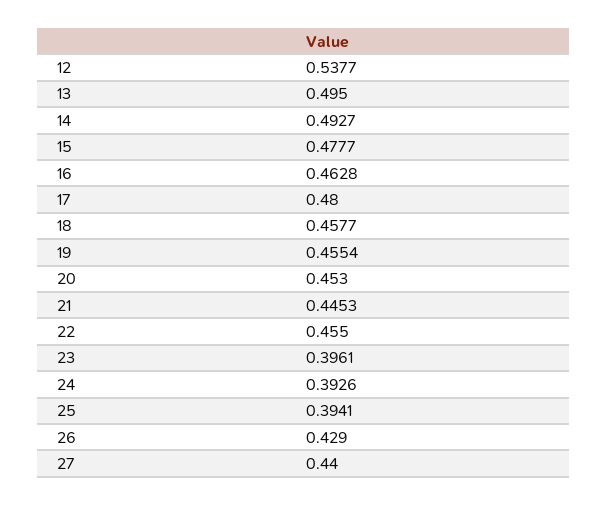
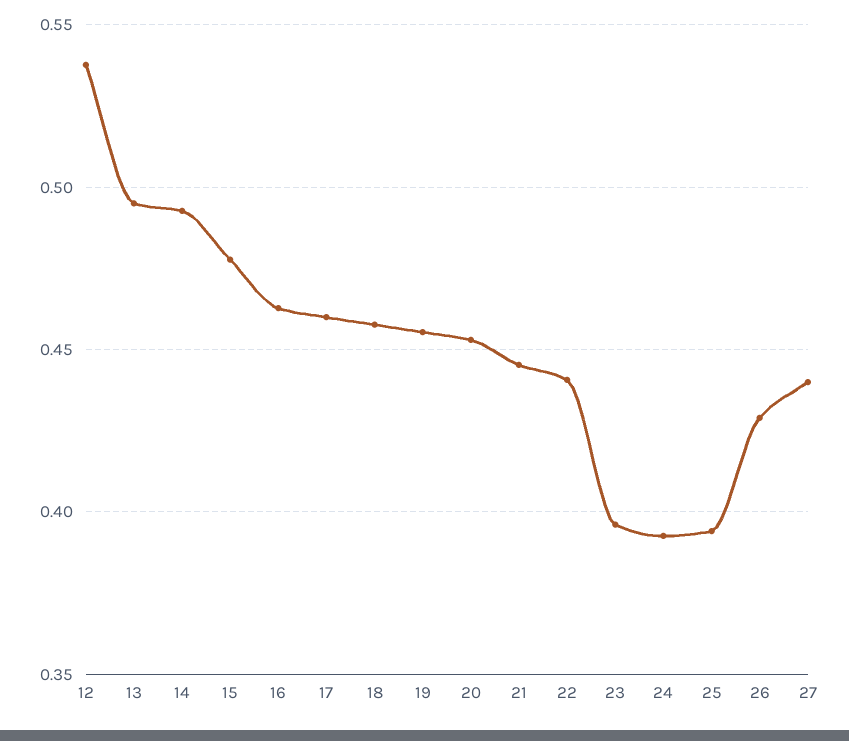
  {
    "12": 0.5377,
    "13": 0.495,
    "14": 0.4927,
    "15": 0.4777,
    "16": 0.4628,
-   "17": 0.48,
+   "17": 0.46,
    "18": 0.4577,
    "19": 0.4554,
    "20": 0.453,
    "21": 0.4453,
-   "22": 0.455,
+   "22": 0.44,
    "23": 0.3961,
    "24": 0.3926,
    "25": 0.3941,
    "26": 0.429,
    "27": 0.44
  }

